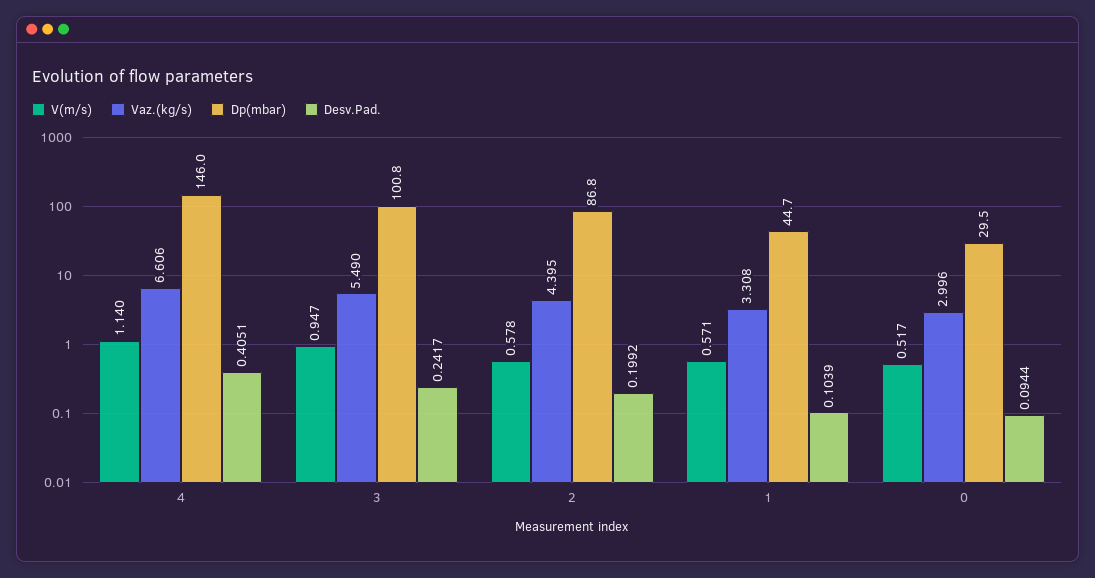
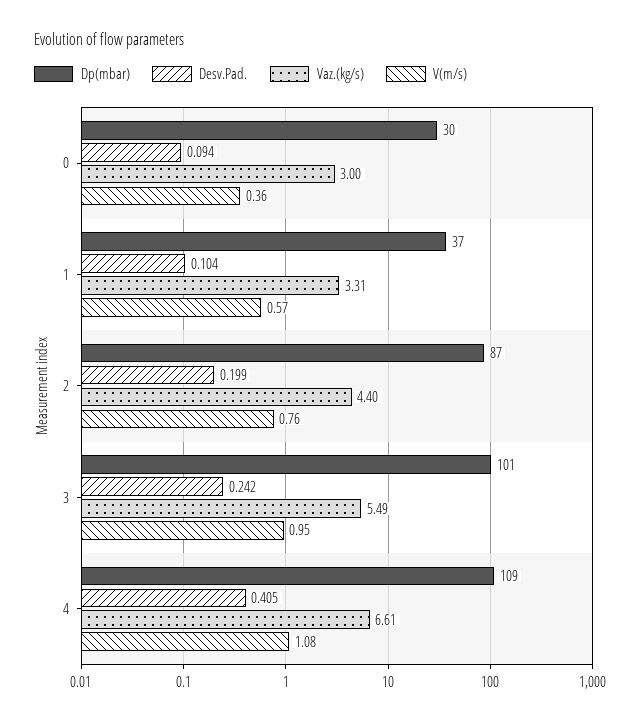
  {
    "V(m/s)": {
-     "4": 1.14,
+     "4": 1.08,
      "3": 0.947,
-     "2": 0.578,
+     "2": 0.76,
      "1": 0.571,
-     "0": 0.517
+     "0": 0.36
    },
    "Vaz.(kg/s)": {
      "4": 6.606,
      "3": 5.49,
      "2": 4.395,
      "1": 3.308,
      "0": 2.996
    },
    "Dp(mbar)": {
-     "4": 146,
+     "4": 109,
      "3": 100.8,
      "2": 86.8,
-     "1": 44.7,
+     "1": 37,
      "0": 29.5
    },
    "Desv.Pad.": {
      "4": 0.4051,
      "3": 0.2417,
      "2": 0.1992,
      "1": 0.1039,
      "0": 0.0944
    }
  }

